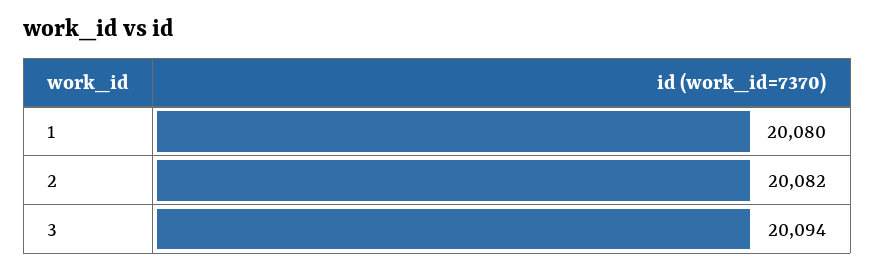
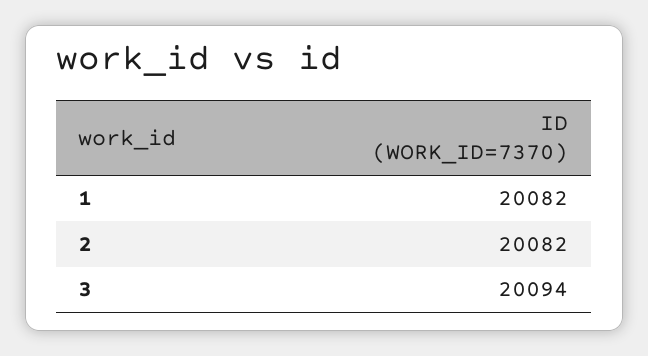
  {
-   "1": 20080,
+   "1": 20082,
    "2": 20082,
    "3": 20094
  }

